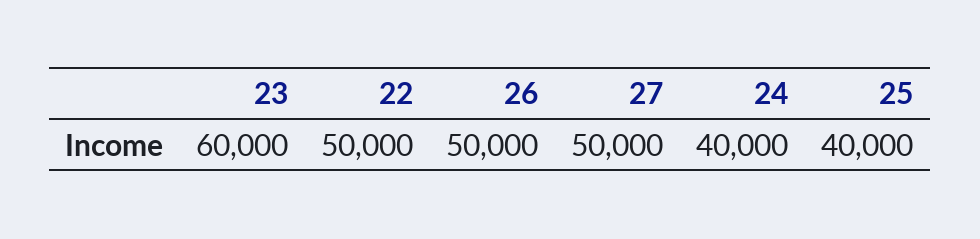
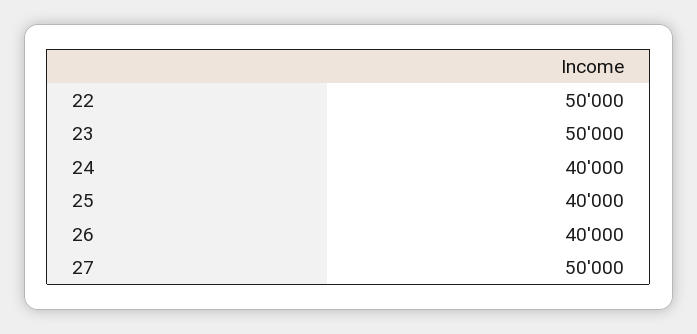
  {
-   "23": 60000,
+   "23": 50000,
    "22": 50000,
-   "26": 50000,
+   "26": 40000,
    "27": 50000,
    "24": 40000,
    "25": 40000
  }

